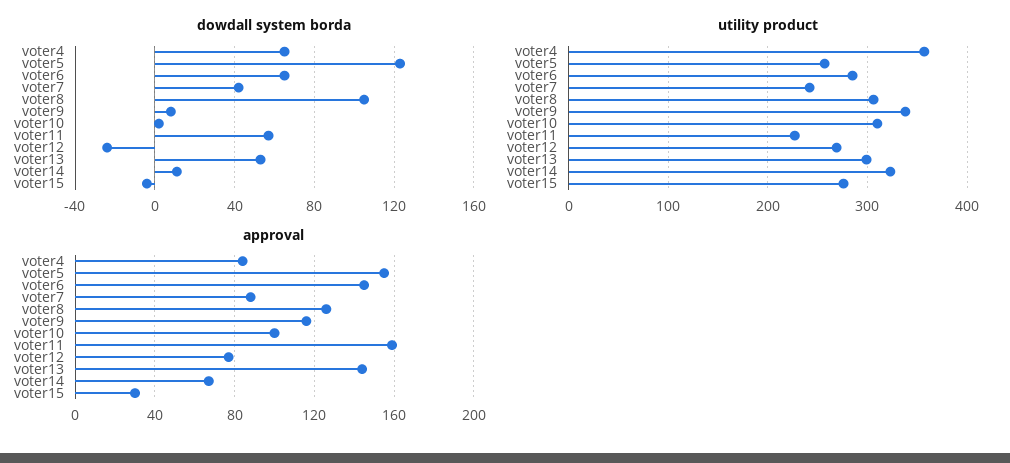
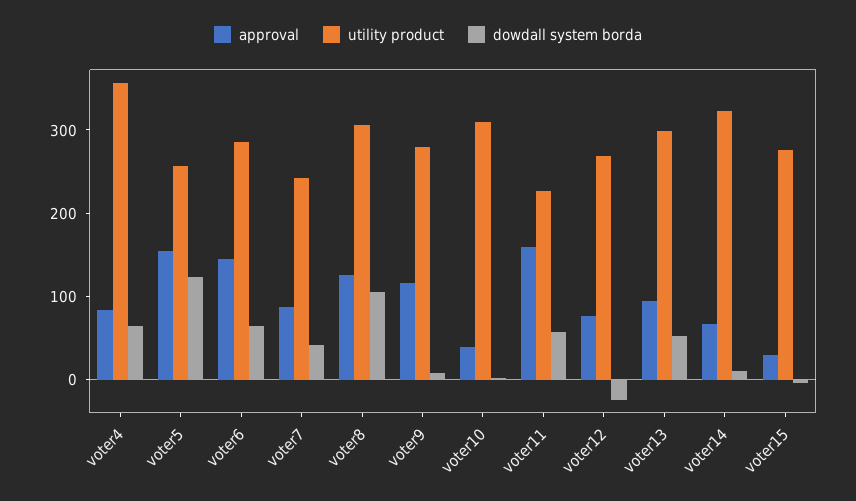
  {
    "dowdall system borda": {
      "voter4": 65,
      "voter5": 125,
      "voter6": 65,
      "voter7": 40,
      "voter8": 105,
      "voter9": 10,
      "voter10": 0,
      "voter11": 55,
      "voter12": -25,
      "voter13": 55,
      "voter14": 10,
      "voter15": -5
    },
    "utility product": {
      "voter4": 360,
      "voter5": 260,
      "voter6": 290,
      "voter7": 240,
      "voter8": 310,
-     "voter9": 340,
+     "voter9": 280,
      "voter10": 310,
      "voter11": 230,
      "voter12": 270,
      "voter13": 300,
      "voter14": 320,
      "voter15": 280
    },
    "approval": {
      "voter4": 85,
      "voter5": 155,
      "voter6": 145,
      "voter7": 90,
      "voter8": 125,
      "voter9": 115,
-     "voter10": 100,
+     "voter10": 40,
      "voter11": 160,
      "voter12": 75,
-     "voter13": 145,
+     "voter13": 100,
      "voter14": 65,
      "voter15": 30
    }
  }

